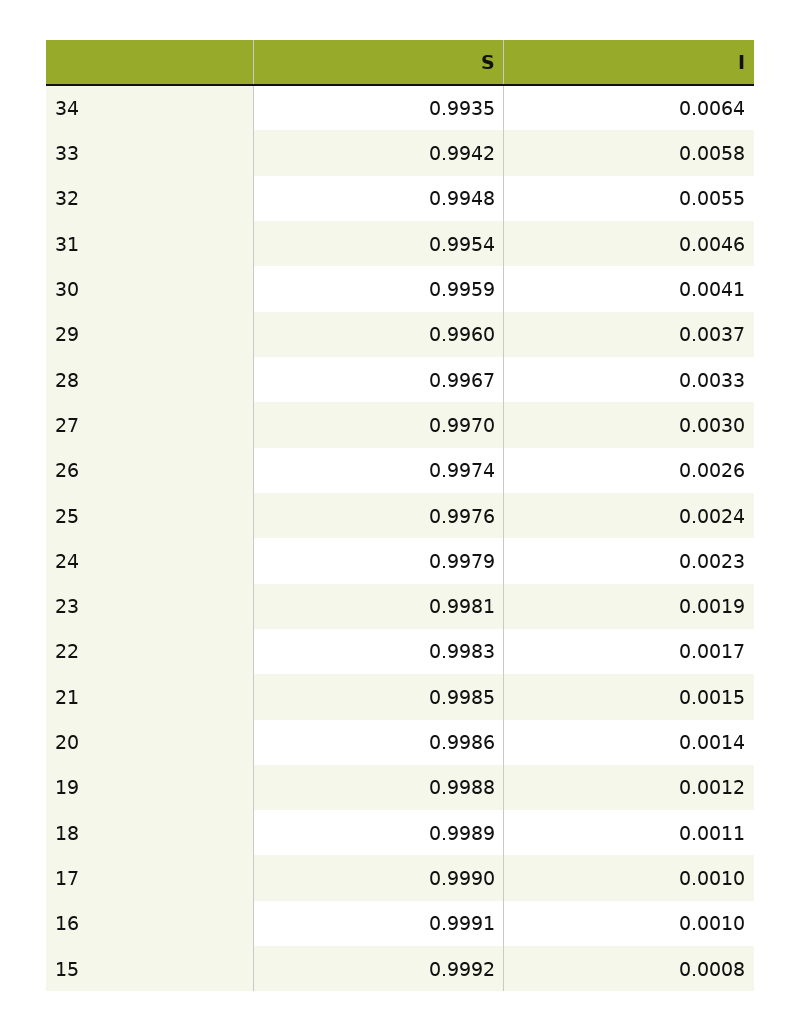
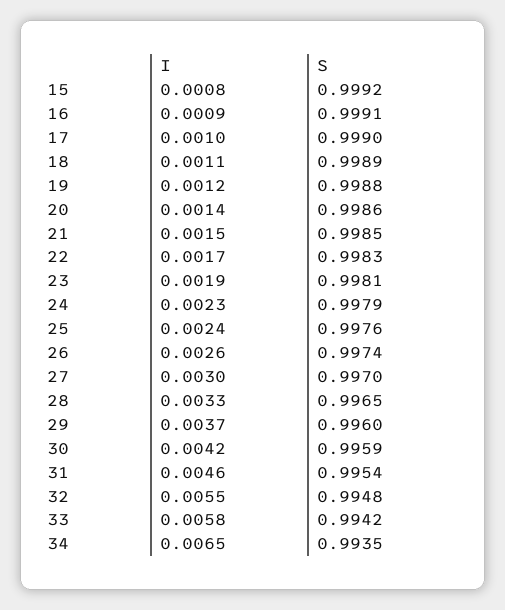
  {
    "S": {
      "34": 0.9935,
      "33": 0.9942,
      "32": 0.9948,
      "31": 0.9954,
      "30": 0.9959,
      "29": 0.996,
-     "28": 0.9967,
+     "28": 0.9965,
      "27": 0.997,
      "26": 0.9974,
      "25": 0.9976,
      "24": 0.9979,
      "23": 0.9981,
      "22": 0.9983,
      "21": 0.9985,
      "20": 0.9986,
      "19": 0.9988,
      "18": 0.9989,
      "17": 0.999,
      "16": 0.9991,
      "15": 0.9992
    },
    "I": {
-     "34": 0.0064,
+     "34": 0.0065,
      "33": 0.0058,
      "32": 0.0055,
      "31": 0.0046,
-     "30": 0.0041,
+     "30": 0.0042,
      "29": 0.0037,
      "28": 0.0033,
      "27": 0.003,
      "26": 0.0026,
      "25": 0.0024,
      "24": 0.0023,
      "23": 0.0019,
      "22": 0.0017,
      "21": 0.0015,
      "20": 0.0014,
      "19": 0.0012,
      "18": 0.0011,
      "17": 0.001,
-     "16": 0.001,
+     "16": 0.0009,
      "15": 0.0008
    }
  }

